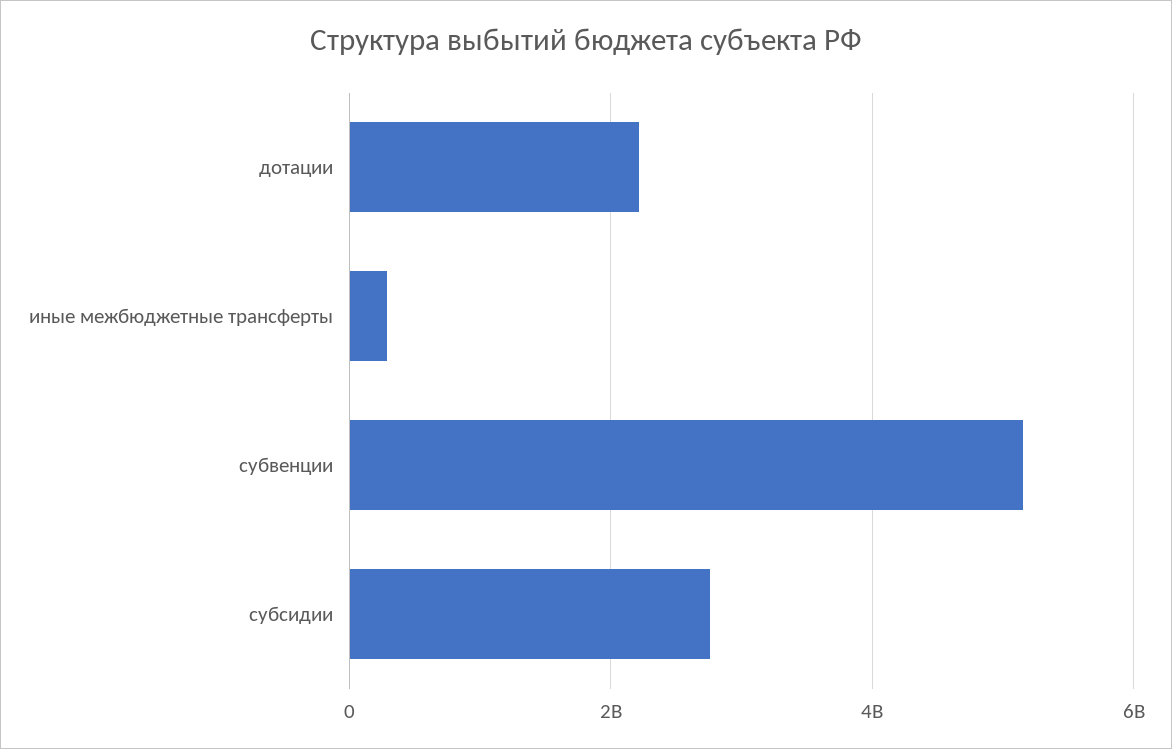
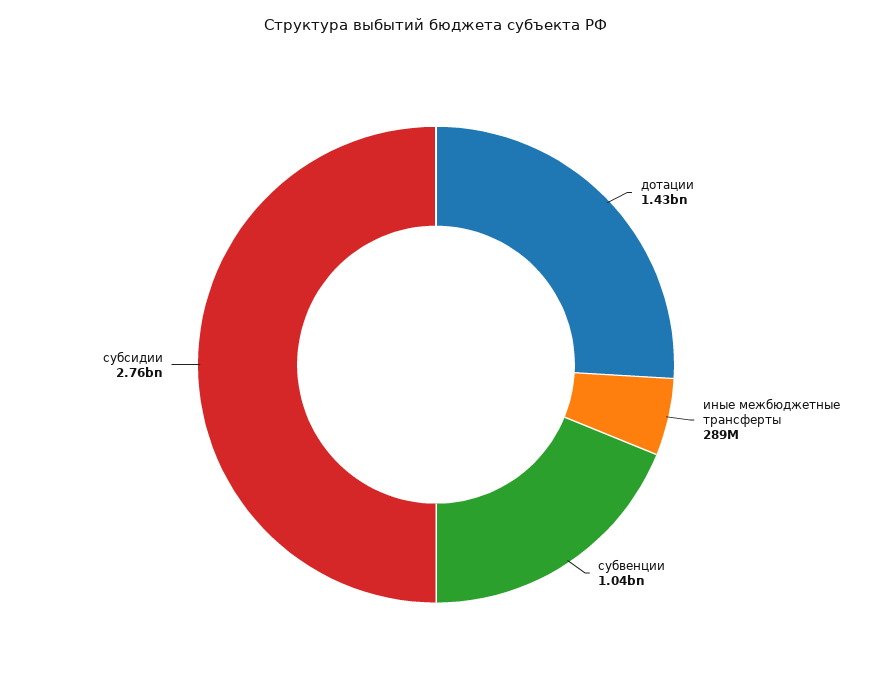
  {
-   "дотации": 2200000000,
+   "дотации": 1430000000,
    "иные межбюджетные трансферты": 289000000,
-   "субвенции": 5200000000,
+   "субвенции": 1040000000,
    "субсидии": 2760000000
  }

